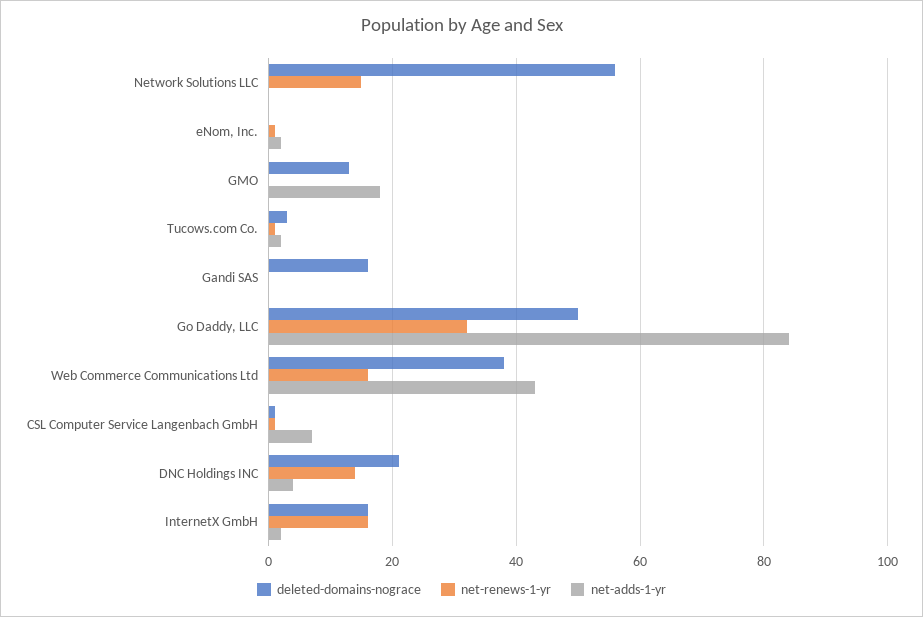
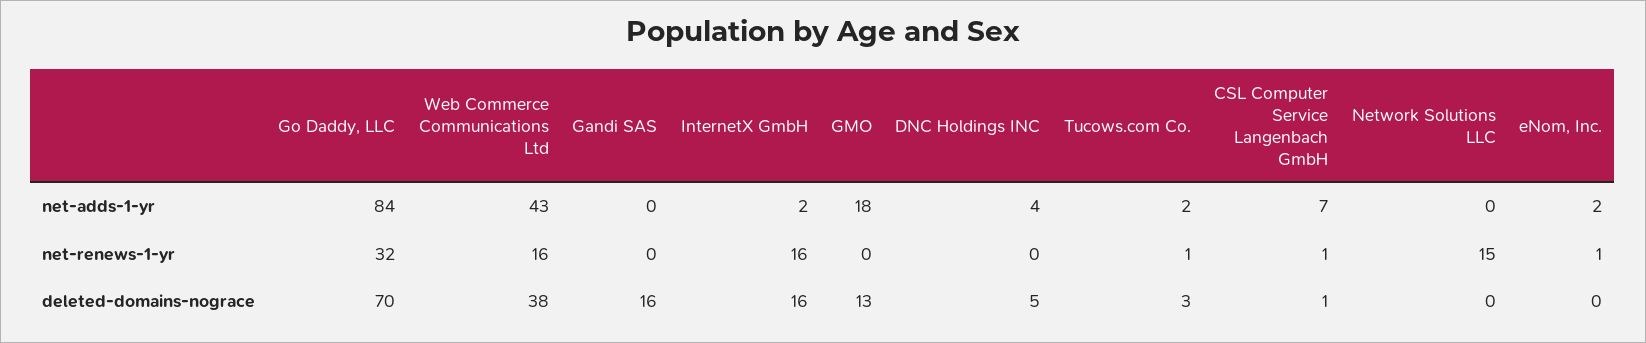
  {
    "deleted-domains-nograce": {
-     "Network Solutions LLC": 55,
+     "Network Solutions LLC": 0,
      "eNom, Inc.": 0,
      "GMO": 13,
      "Tucows.com Co.": 3,
      "Gandi SAS": 16,
-     "Go Daddy, LLC": 50,
+     "Go Daddy, LLC": 70,
      "Web Commerce Communications Ltd": 38,
      "CSL Computer Service Langenbach GmbH": 1,
-     "DNC Holdings INC": 20,
+     "DNC Holdings INC": 5,
      "InternetX GmbH": 16
    },
    "net-renews-1-yr": {
      "Network Solutions LLC": 15,
      "eNom, Inc.": 1,
      "GMO": 0,
      "Tucows.com Co.": 1,
      "Gandi SAS": 0,
      "Go Daddy, LLC": 32,
      "Web Commerce Communications Ltd": 16,
      "CSL Computer Service Langenbach GmbH": 1,
-     "DNC Holdings INC": 15,
+     "DNC Holdings INC": 0,
      "InternetX GmbH": 16
    },
    "net-adds-1-yr": {
      "Network Solutions LLC": 0,
      "eNom, Inc.": 2,
      "GMO": 18,
      "Tucows.com Co.": 2,
      "Gandi SAS": 0,
      "Go Daddy, LLC": 84,
      "Web Commerce Communications Ltd": 43,
      "CSL Computer Service Langenbach GmbH": 7,
      "DNC Holdings INC": 4,
      "InternetX GmbH": 2
    }
  }

